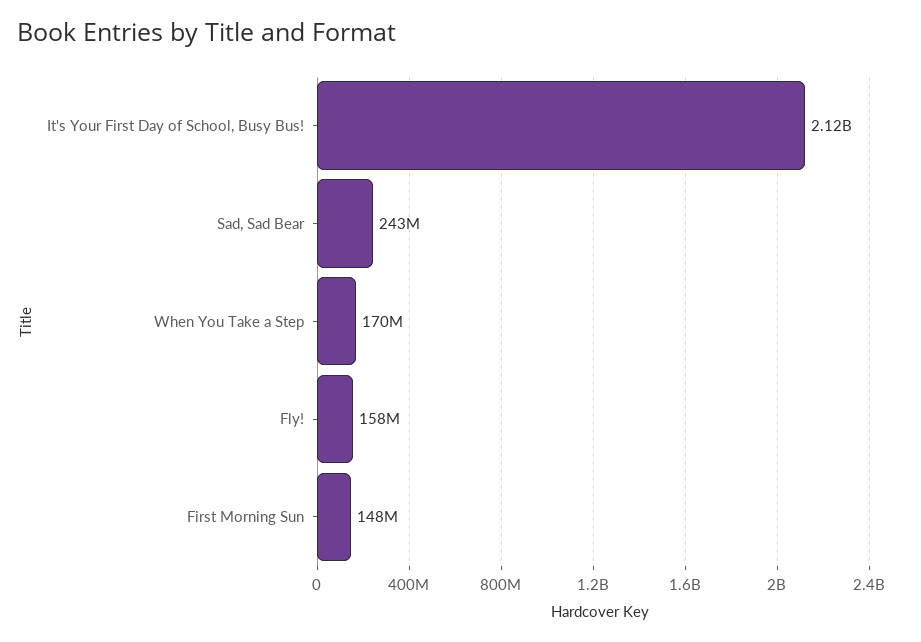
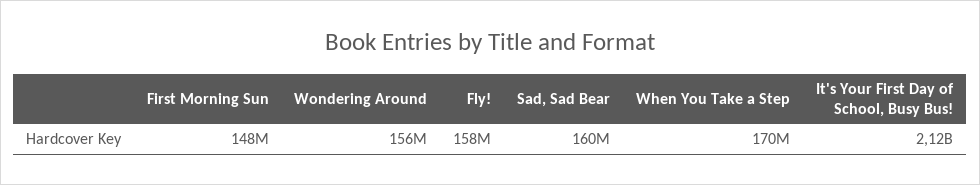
  {
    "It's Your First Day of School, Busy Bus!": 2120000000,
-   "Sad, Sad Bear": 243000000,
+   "Sad, Sad Bear": 160000000,
    "When You Take a Step": 170000000,
    "Fly!": 158000000,
-   "First Morning Sun": 148000000
+   "First Morning Sun": 148000000,
+   "Wondering Around": 156000000
  }

